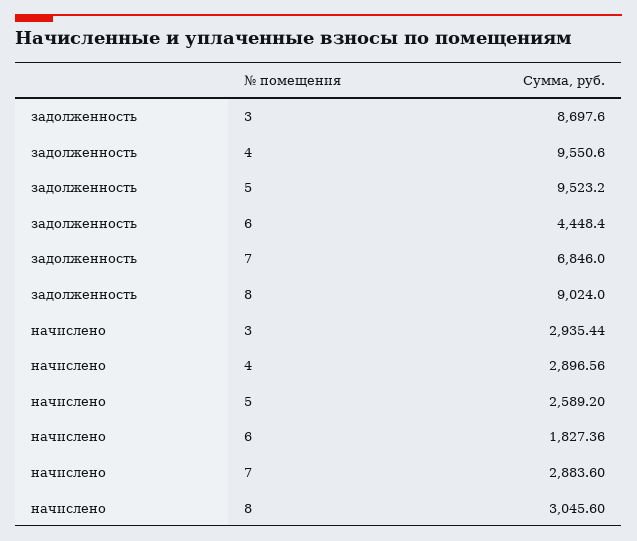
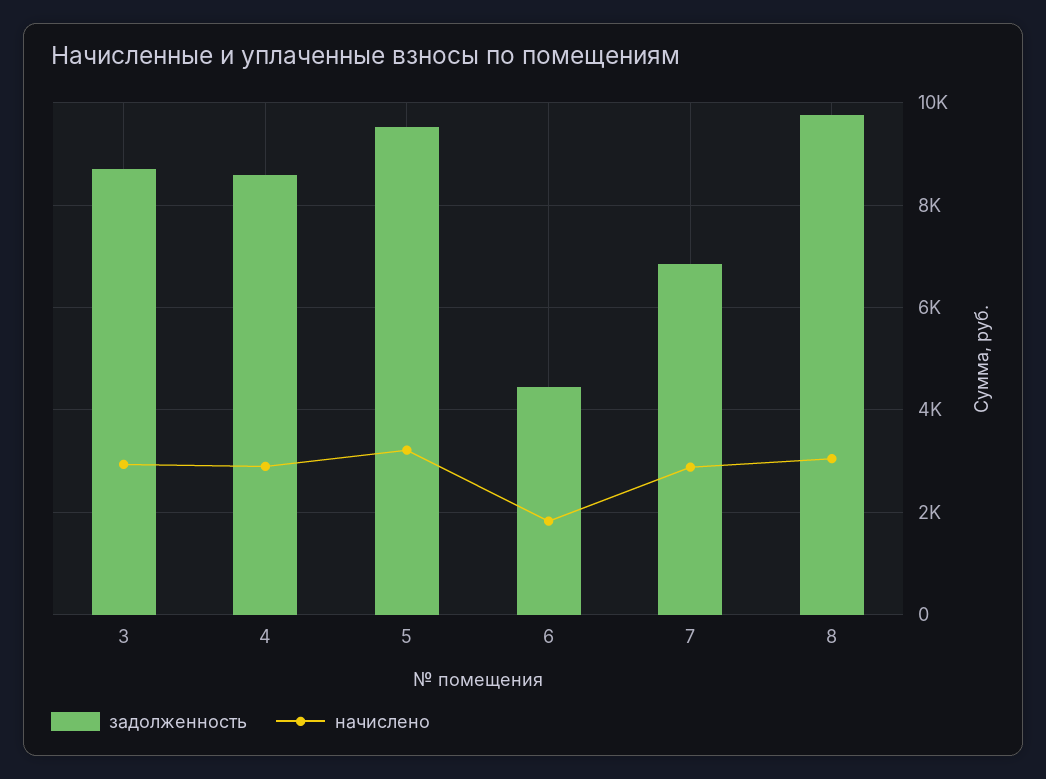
  {
    "задолженность": {
      "3": 8697.6,
-     "4": 9550.6,
+     "4": 8600,
      "5": 9523.2,
      "6": 4448.4,
      "7": 6846,
-     "8": 9024
+     "8": 9800
    },
    "начислено": {
      "3": 2935.44,
      "4": 2896.56,
-     "5": 2589.2,
+     "5": 3200,
      "6": 1827.36,
      "7": 2883.6,
      "8": 3045.6
    }
  }

